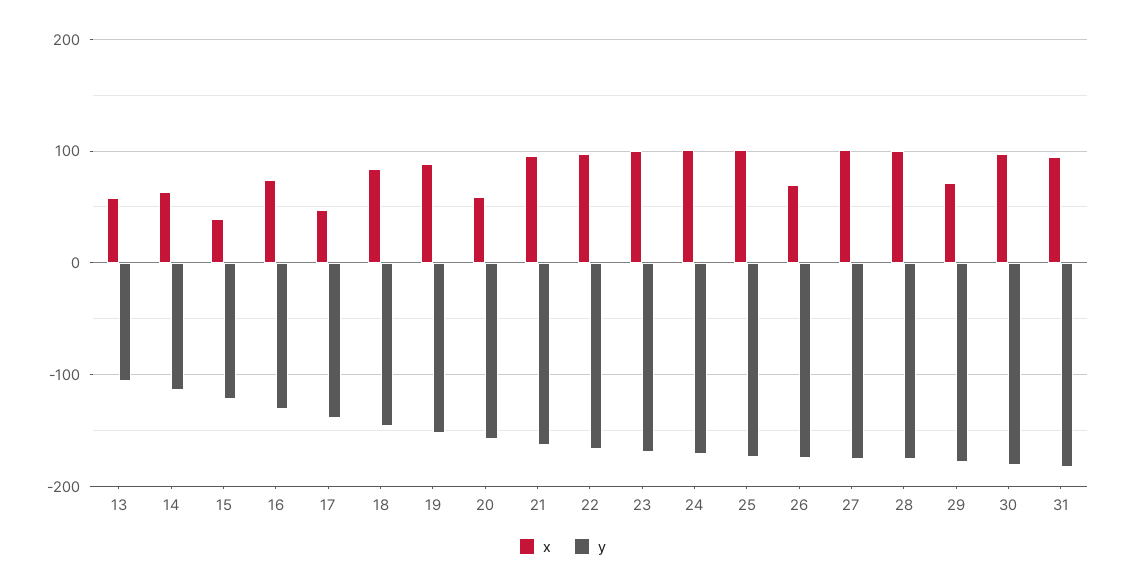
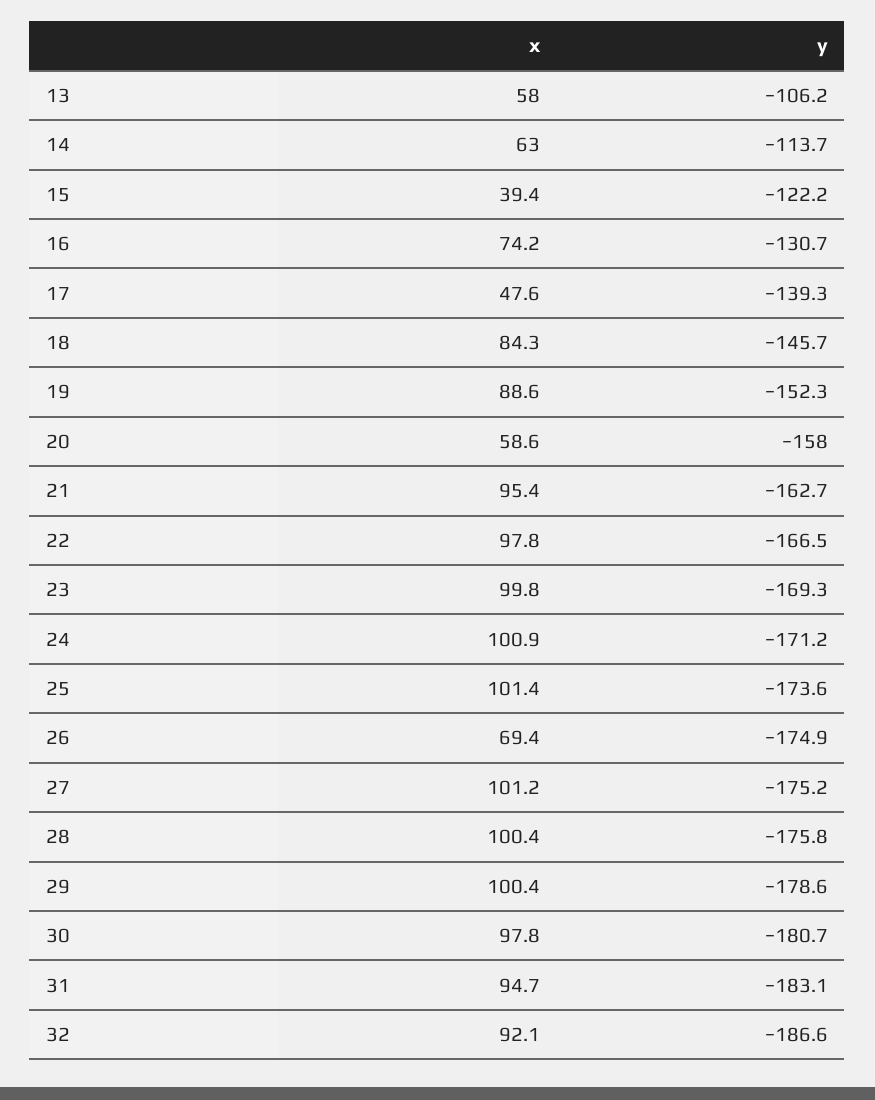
  {
    "x": {
      "13": 58,
      "14": 63,
      "15": 39.4,
      "16": 74.2,
      "17": 47.6,
      "18": 84.3,
      "19": 88.6,
      "20": 58.6,
      "21": 95.4,
      "22": 97.8,
      "23": 99.8,
      "24": 100.9,
      "25": 101.4,
      "26": 69.4,
      "27": 101.2,
      "28": 100.4,
-     "29": 70,
+     "29": 100.4,
      "30": 97.8,
-     "31": 94.7
+     "31": 94.7,
+     "32": 92.1
    },
    "y": {
      "13": -106.2,
      "14": -113.7,
      "15": -122.2,
      "16": -130.7,
      "17": -139.3,
      "18": -145.7,
      "19": -152.3,
      "20": -158,
      "21": -162.7,
      "22": -166.5,
      "23": -169.3,
      "24": -171.2,
      "25": -173.6,
      "26": -174.9,
      "27": -175.2,
      "28": -175.8,
      "29": -178.6,
      "30": -180.7,
-     "31": -183.1
+     "31": -183.1,
+     "32": -186.6
    }
  }

